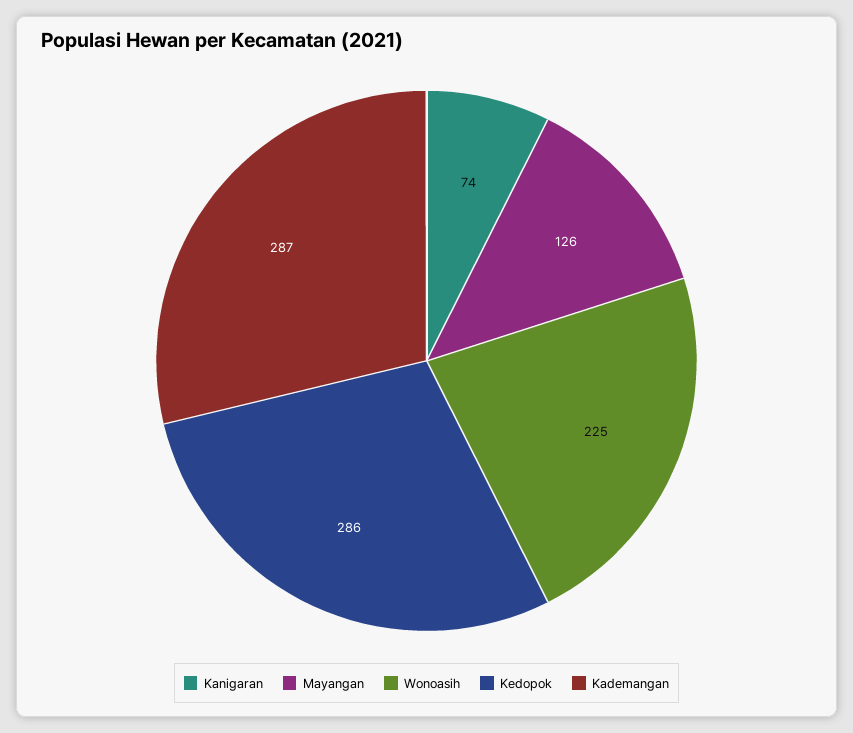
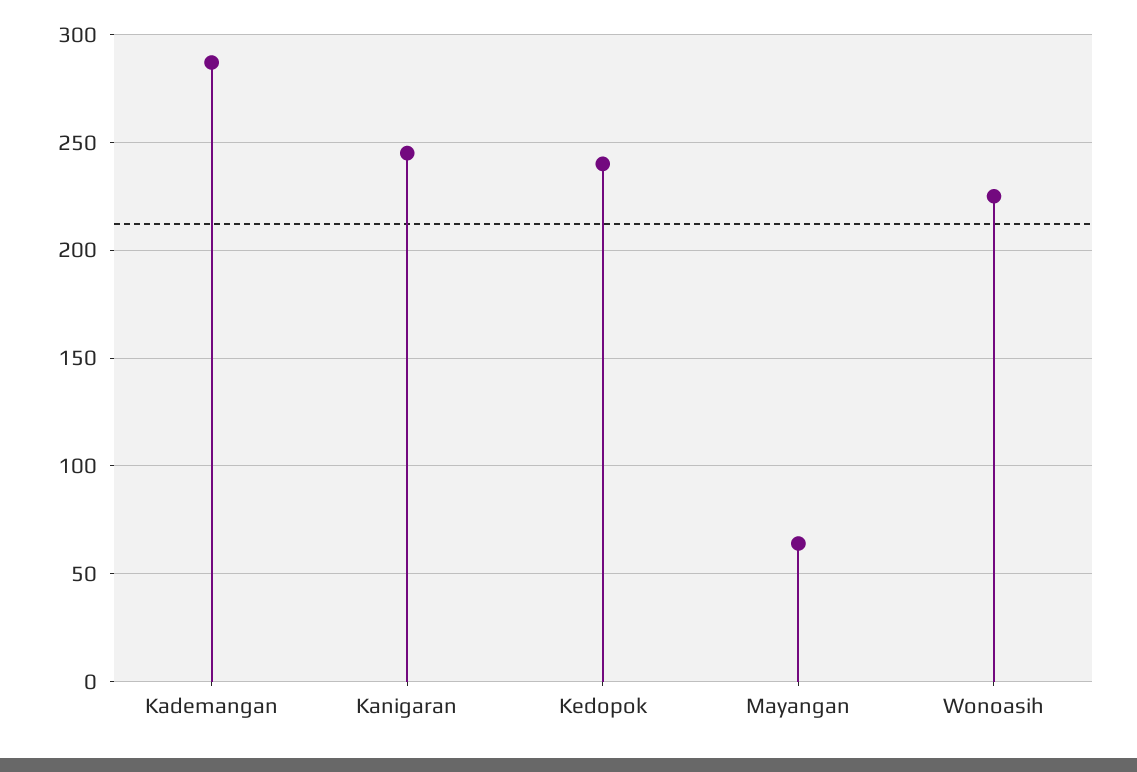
  {
-   "Kanigaran": 74,
+   "Kanigaran": 245,
-   "Mayangan": 126,
+   "Mayangan": 65,
    "Wonoasih": 225,
-   "Kedopok": 286,
+   "Kedopok": 240,
    "Kademangan": 287
  }

